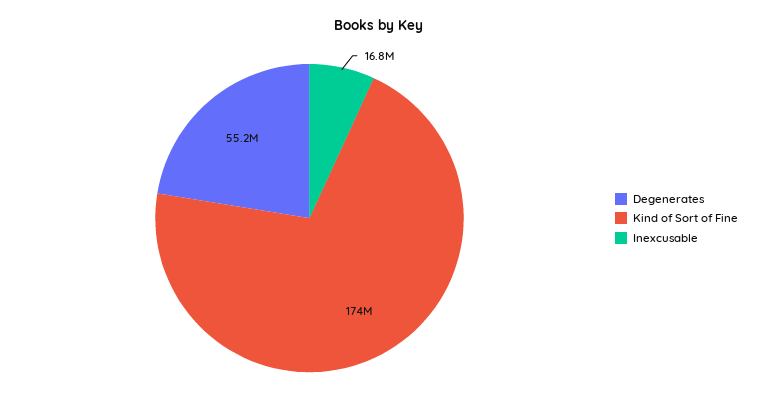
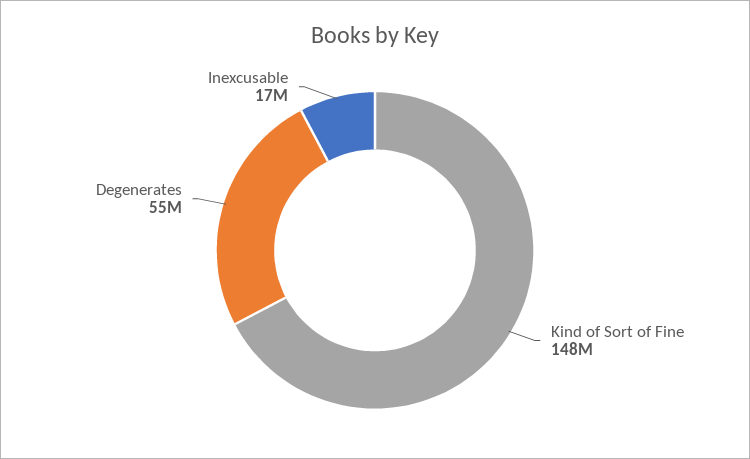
  {
    "Degenerates": 55200000,
-   "Kind of Sort of Fine": 174000000,
+   "Kind of Sort of Fine": 148000000,
    "Inexcusable": 16800000
  }

